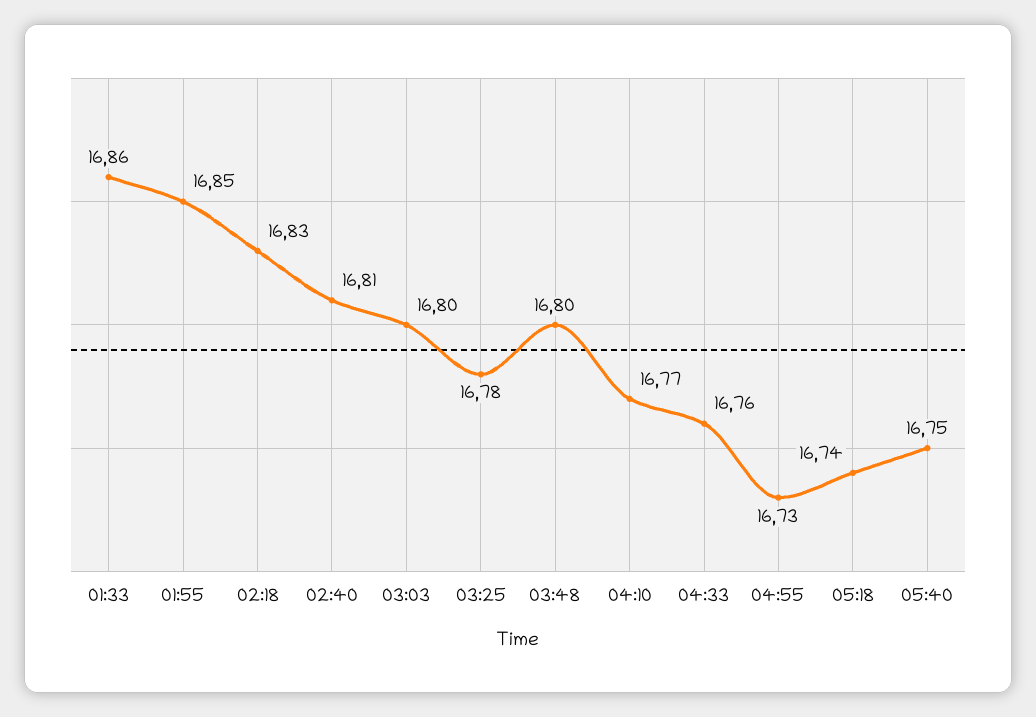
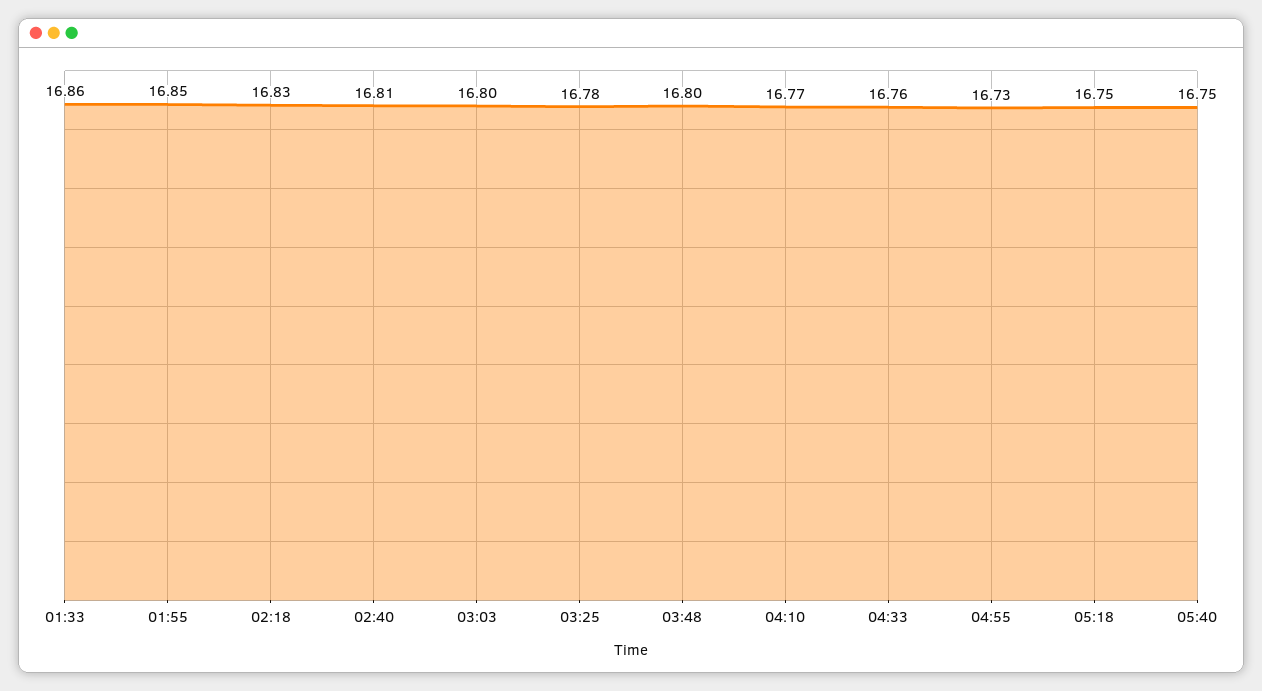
  {
    "01:33": 16.86,
    "01:55": 16.85,
    "02:18": 16.83,
    "02:40": 16.81,
    "03:03": 16.8,
    "03:25": 16.78,
    "03:48": 16.8,
    "04:10": 16.77,
    "04:33": 16.76,
    "04:55": 16.73,
-   "05:18": 16.74,
+   "05:18": 16.75,
    "05:40": 16.75
  }

